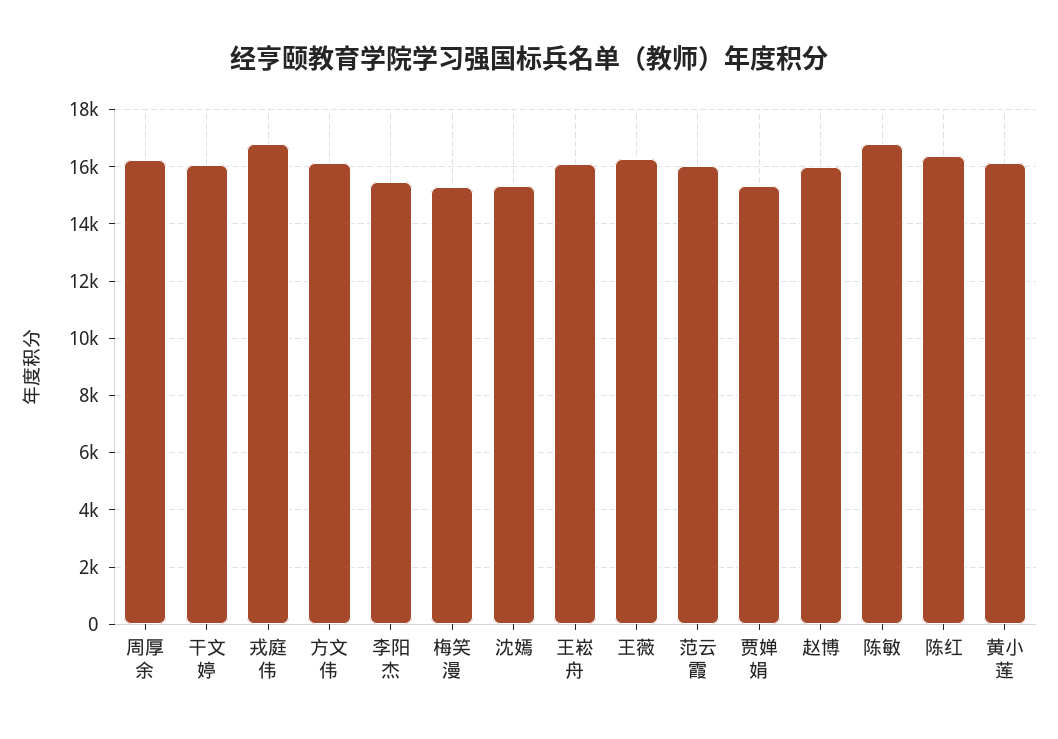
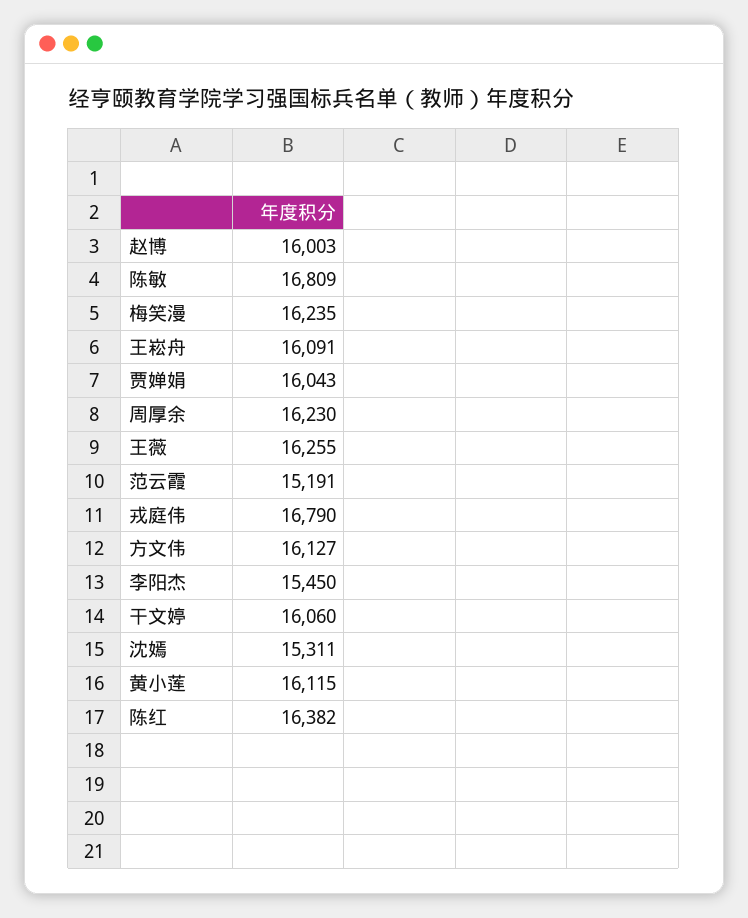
  {
    "周厚余": 16230,
    "干文婷": 16060,
    "戎庭伟": 16790,
    "方文伟": 16127,
    "李阳杰": 15450,
-   "梅笑漫": 15250,
+   "梅笑漫": 16235,
    "沈嫣": 15311,
    "王崧舟": 16091,
    "王薇": 16255,
-   "范云霞": 16000,
+   "范云霞": 15191,
-   "贾婵娟": 15250,
+   "贾婵娟": 16043,
    "赵博": 16003,
    "陈敏": 16809,
    "陈红": 16382,
    "黄小莲": 16115
  }

